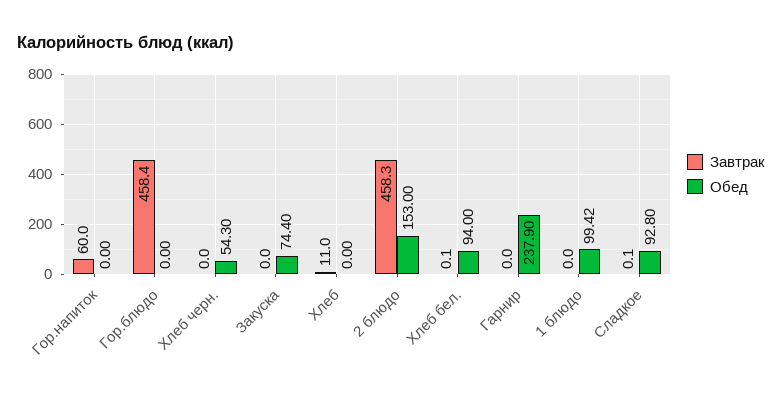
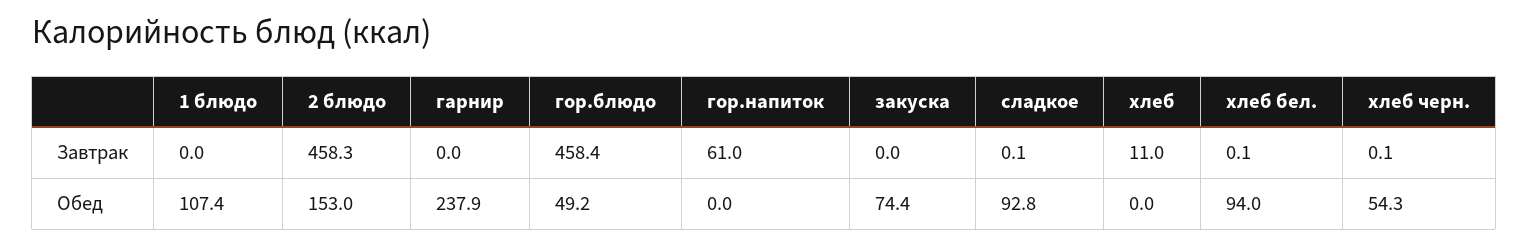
  {
    "Завтрак": {
-     "Гор.напиток": 60,
+     "Гор.напиток": 61,
      "Гор.блюдо": 458.4,
-     "Хлеб черн.": 0,
+     "Хлеб черн.": 0.1,
      "Закуска": 0,
      "Хлеб": 11,
      "2 блюдо": 458.3,
      "Хлеб бел.": 0.1,
      "Гарнир": 0,
      "1 блюдо": 0,
      "Сладкое": 0.1
    },
    "Обед": {
      "Гор.напиток": 0,
-     "Гор.блюдо": 0,
+     "Гор.блюдо": 49.2,
      "Хлеб черн.": 54.3,
      "Закуска": 74.4,
      "Хлеб": 0,
      "2 блюдо": 153,
      "Хлеб бел.": 94,
      "Гарнир": 237.9,
-     "1 блюдо": 99.42,
+     "1 блюдо": 107.4,
      "Сладкое": 92.8
    }
  }

